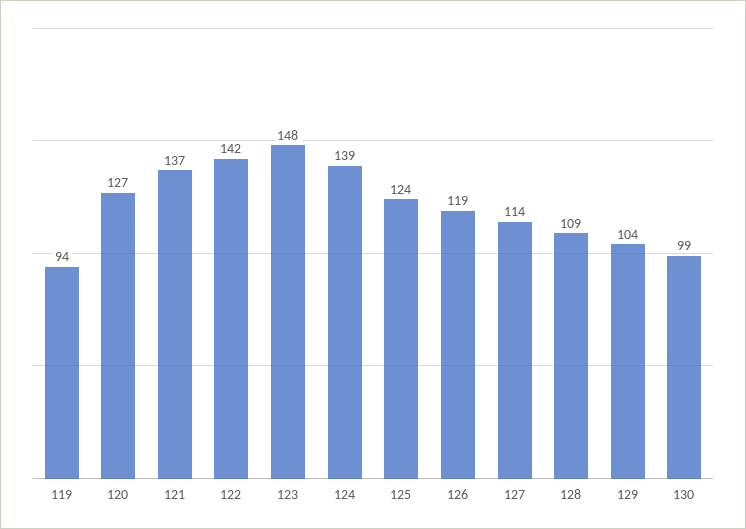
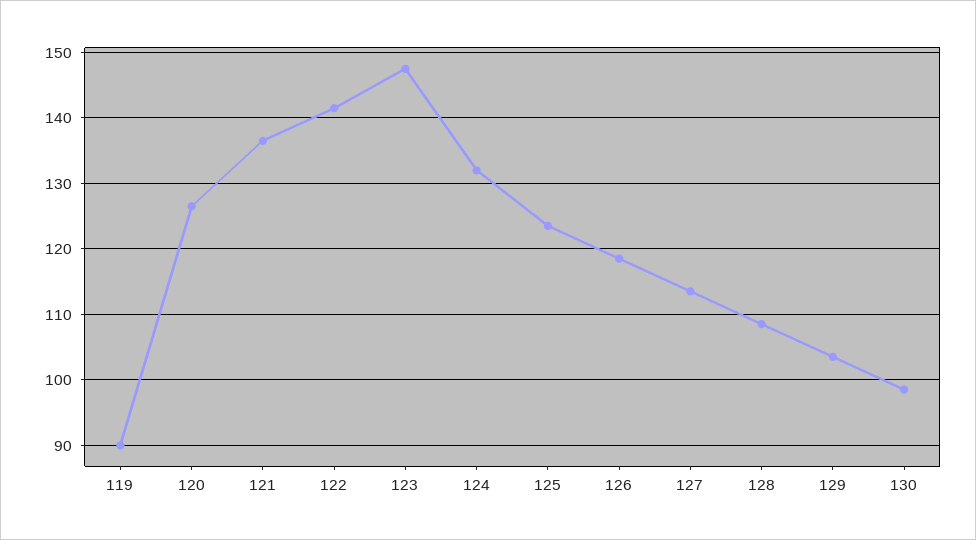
  {
-   "119": 94,
+   "119": 90,
    "120": 127,
    "121": 137,
    "122": 142,
    "123": 148,
-   "124": 139,
+   "124": 132,
    "125": 124,
    "126": 119,
    "127": 114,
    "128": 109,
    "129": 104,
    "130": 99
  }

